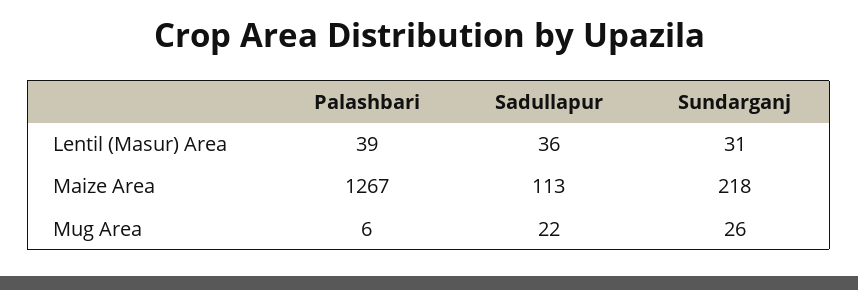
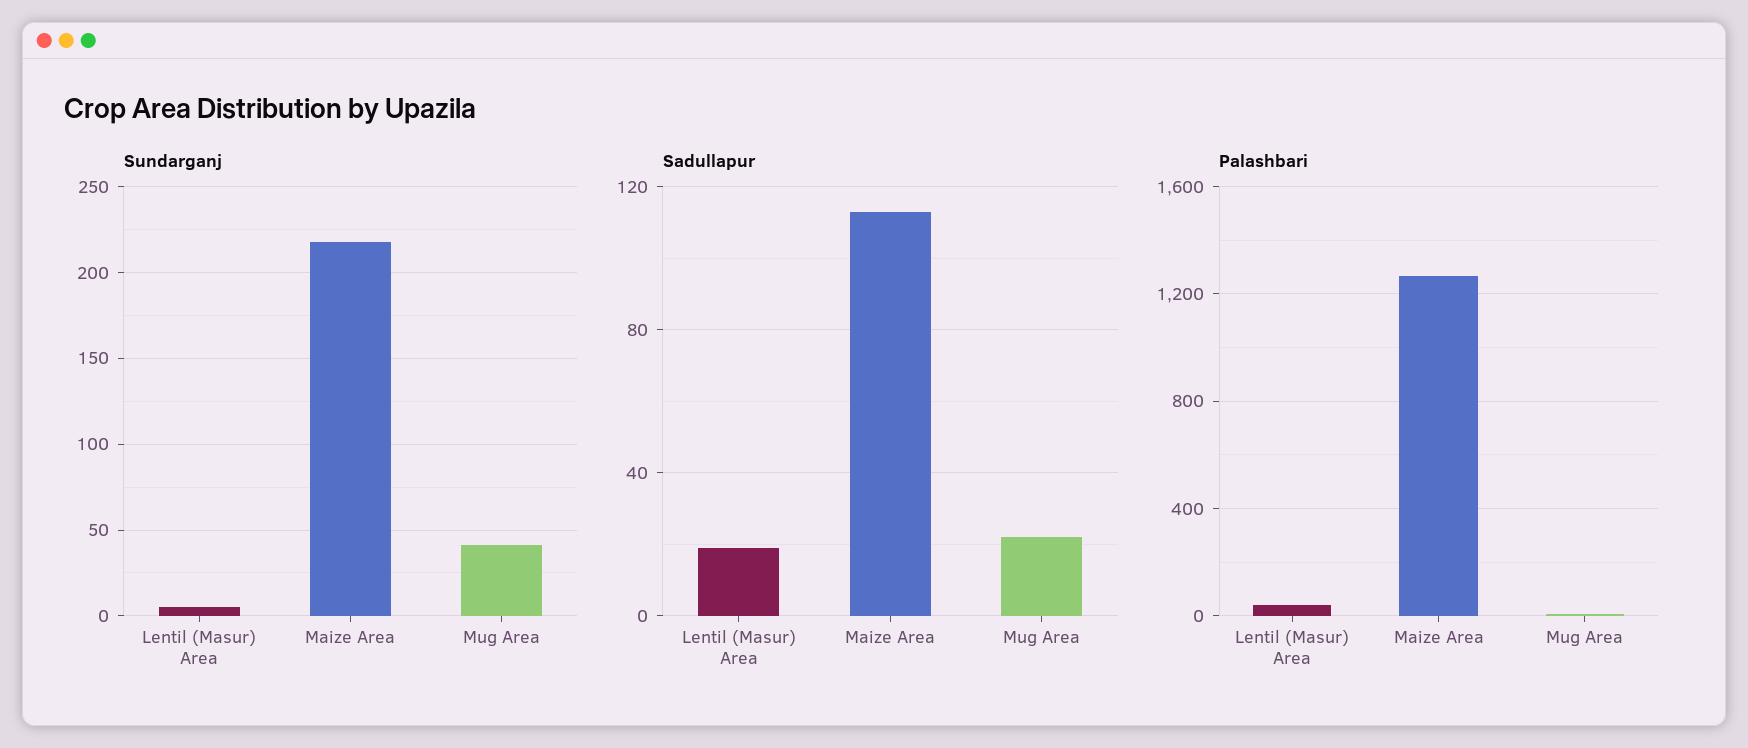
  {
    "Palashbari": {
      "Lentil (Masur) Area": 39,
      "Maize Area": 1267,
      "Mug Area": 6
    },
    "Sadullapur": {
-     "Lentil (Masur) Area": 36,
+     "Lentil (Masur) Area": 20,
      "Maize Area": 113,
      "Mug Area": 22
    },
    "Sundarganj": {
-     "Lentil (Masur) Area": 31,
+     "Lentil (Masur) Area": 5,
      "Maize Area": 218,
-     "Mug Area": 26
+     "Mug Area": 40
    }
  }

